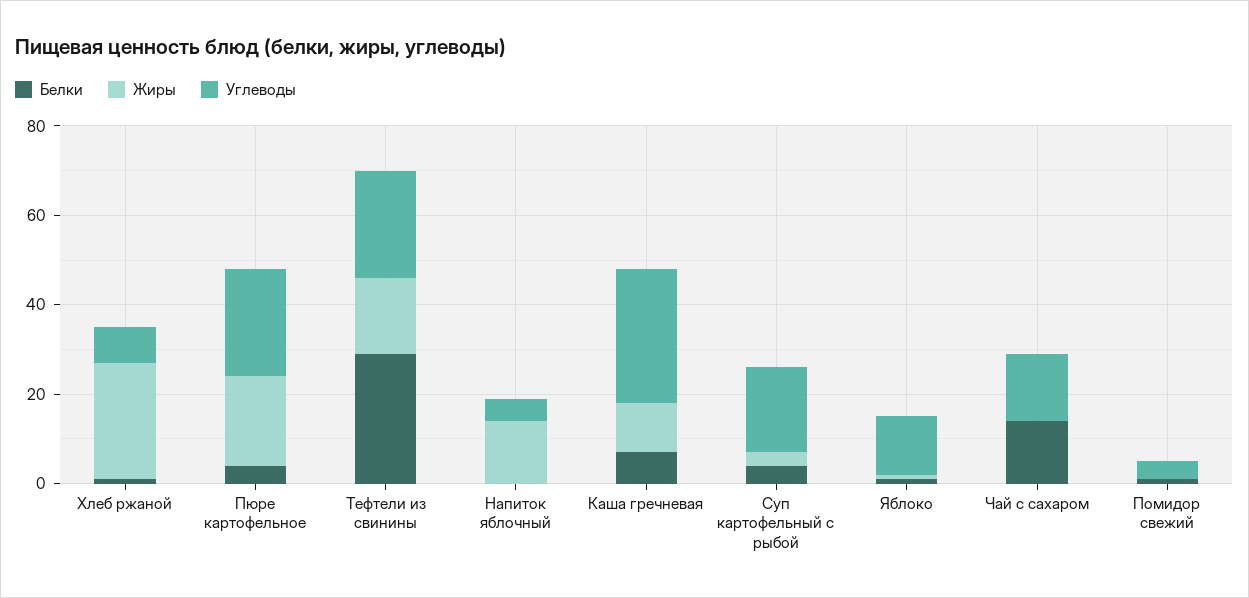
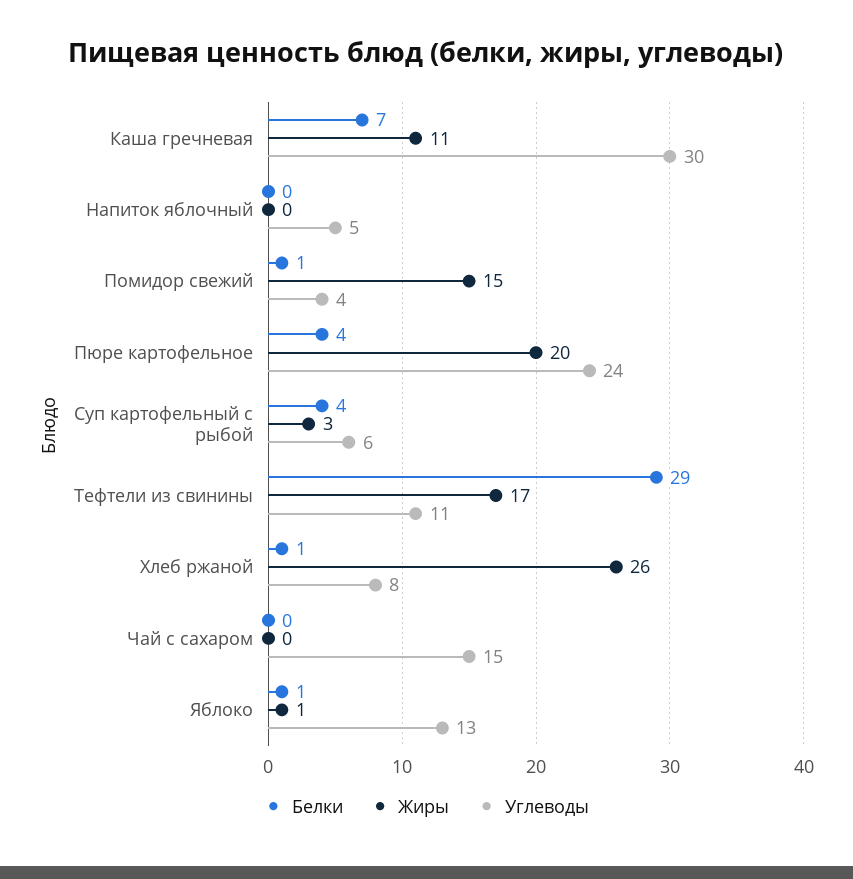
  {
    "Белки": {
      "Хлеб ржаной": 1,
      "Пюре картофельное": 4,
      "Тефтели из свинины": 29,
      "Напиток яблочный": 0,
      "Каша гречневая": 7,
      "Суп картофельный с рыбой": 4,
      "Яблоко": 1,
-     "Чай с сахаром": 15,
+     "Чай с сахаром": 0,
      "Помидор свежий": 1
    },
    "Жиры": {
      "Хлеб ржаной": 26,
      "Пюре картофельное": 20,
      "Тефтели из свинины": 17,
-     "Напиток яблочный": 15,
+     "Напиток яблочный": 0,
      "Каша гречневая": 11,
      "Суп картофельный с рыбой": 3,
      "Яблоко": 1,
      "Чай с сахаром": 0,
-     "Помидор свежий": 0
+     "Помидор свежий": 15
    },
    "Углеводы": {
      "Хлеб ржаной": 8,
      "Пюре картофельное": 24,
-     "Тефтели из свинины": 25,
+     "Тефтели из свинины": 11,
      "Напиток яблочный": 5,
      "Каша гречневая": 30,
-     "Суп картофельный с рыбой": 20,
+     "Суп картофельный с рыбой": 6,
      "Яблоко": 13,
      "Чай с сахаром": 15,
      "Помидор свежий": 4
    }
  }

